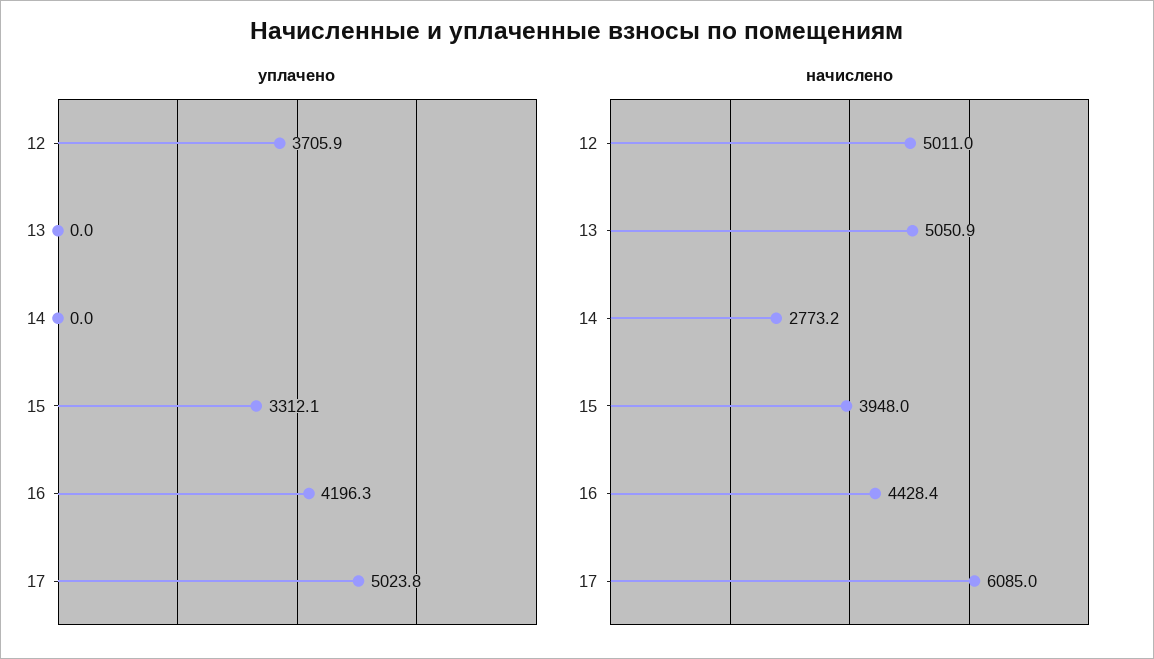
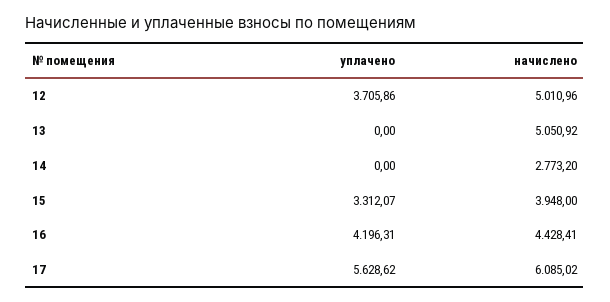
  {
    "уплачено": {
      "12": 3705.86,
      "13": 0,
      "14": 0,
      "15": 3312.07,
      "16": 4196.31,
-     "17": 5023.8
+     "17": 5628.62
    },
    "начислено": {
      "12": 5010.96,
      "13": 5050.92,
      "14": 2773.2,
      "15": 3948,
      "16": 4428.41,
      "17": 6085.02
    }
  }

